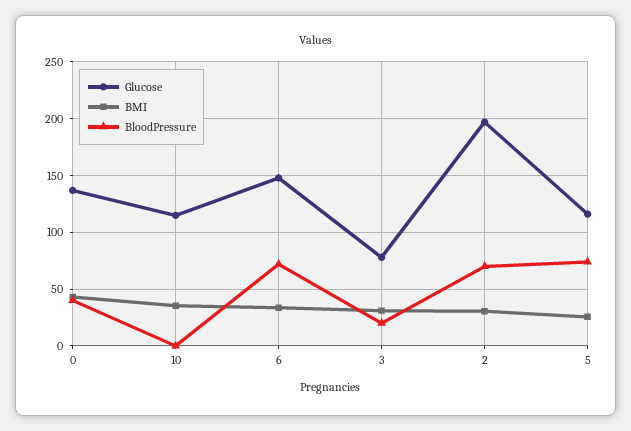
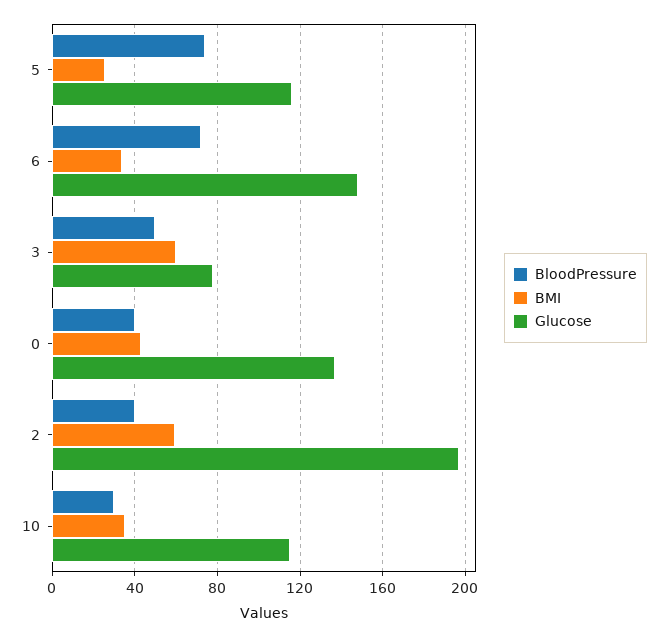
  {
    "Glucose": {
      "0": 135,
      "10": 115,
      "6": 150,
      "3": 80,
      "2": 195,
      "5": 115
    },
    "BMI": {
      "0": 45,
      "10": 35,
      "6": 35,
-     "3": 30,
+     "3": 60,
-     "2": 30,
+     "2": 60,
      "5": 25
    },
    "BloodPressure": {
      "0": 40,
-     "10": 0,
+     "10": 30,
      "6": 70,
-     "3": 20,
+     "3": 50,
-     "2": 70,
+     "2": 40,
      "5": 75
    }
  }

